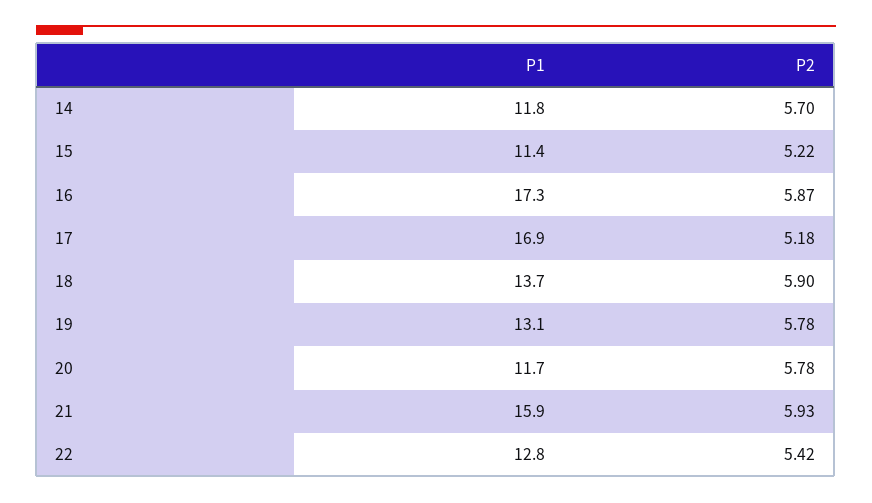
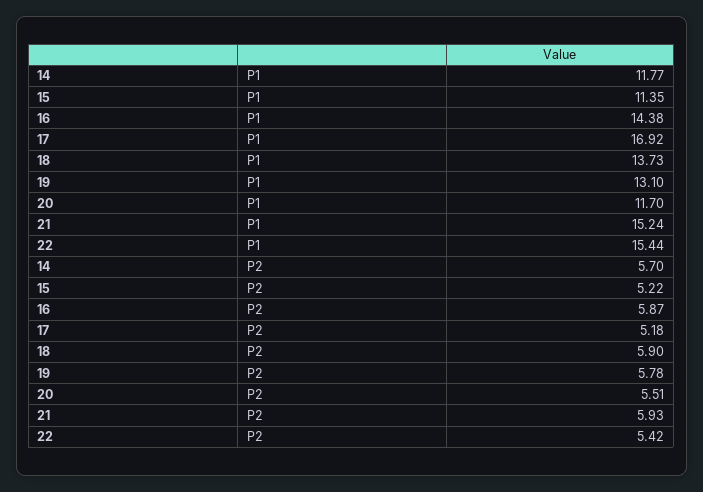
  {
    "P1": {
      "14": 11.77,
      "15": 11.35,
-     "16": 17.3,
+     "16": 14.38,
      "17": 16.92,
      "18": 13.73,
      "19": 13.1,
      "20": 11.7,
-     "21": 15.9,
+     "21": 15.24,
-     "22": 12.8
+     "22": 15.44
    },
    "P2": {
      "14": 5.7,
      "15": 5.22,
      "16": 5.87,
      "17": 5.18,
      "18": 5.9,
      "19": 5.78,
-     "20": 5.78,
+     "20": 5.51,
      "21": 5.93,
      "22": 5.42
    }
  }

